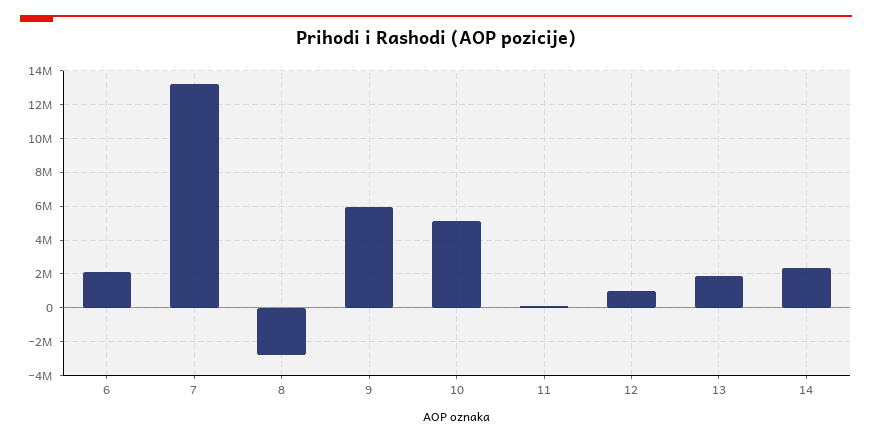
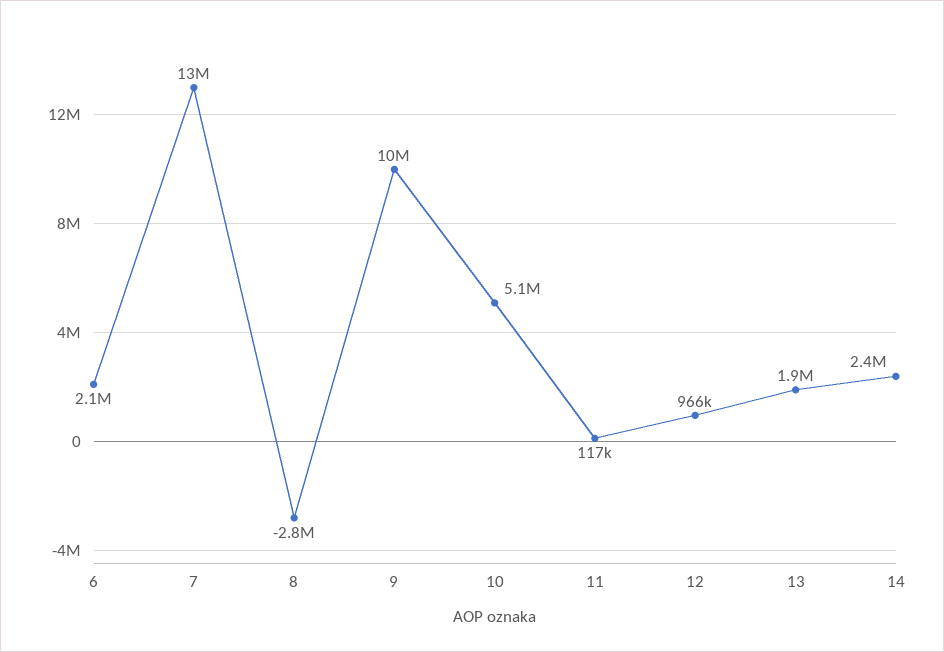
  {
    "6": 2100000,
    "7": 13000000,
    "8": -2800000,
-   "9": 6000000,
+   "9": 10000000,
    "10": 5100000,
    "11": 117000,
    "12": 966000,
    "13": 1900000,
    "14": 2400000
  }

